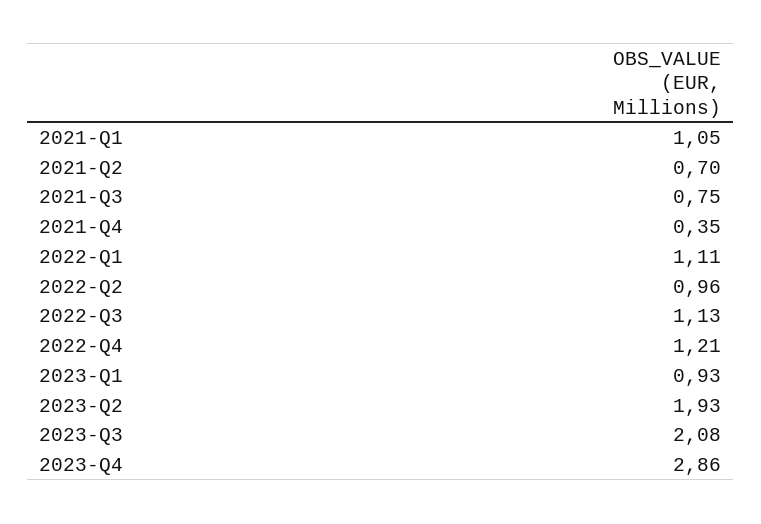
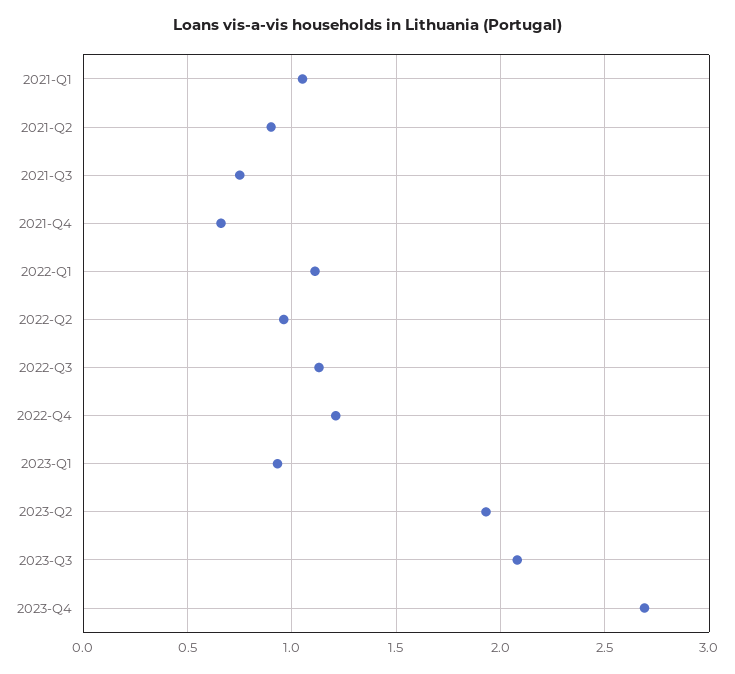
  {
    "2021-Q1": 1.05,
-   "2021-Q2": 0.7,
+   "2021-Q2": 0.9,
    "2021-Q3": 0.75,
-   "2021-Q4": 0.35,
+   "2021-Q4": 0.65,
    "2022-Q1": 1.11,
    "2022-Q2": 0.96,
    "2022-Q3": 1.13,
    "2022-Q4": 1.21,
    "2023-Q1": 0.93,
    "2023-Q2": 1.93,
    "2023-Q3": 2.08,
-   "2023-Q4": 2.86
+   "2023-Q4": 2.7
  }

